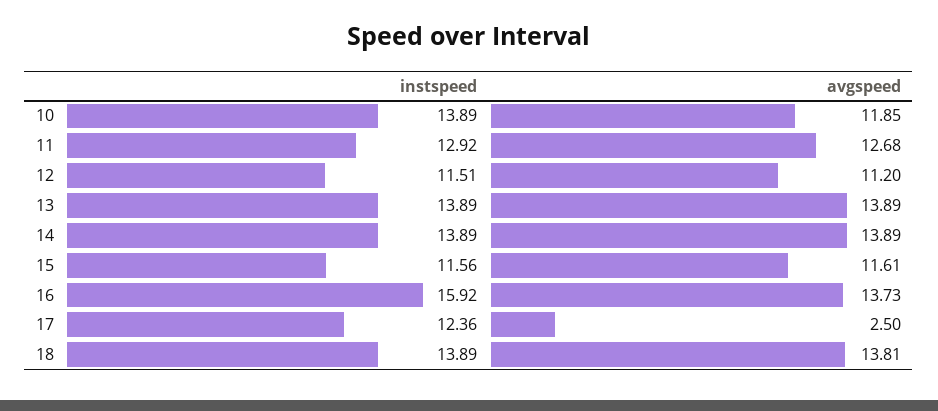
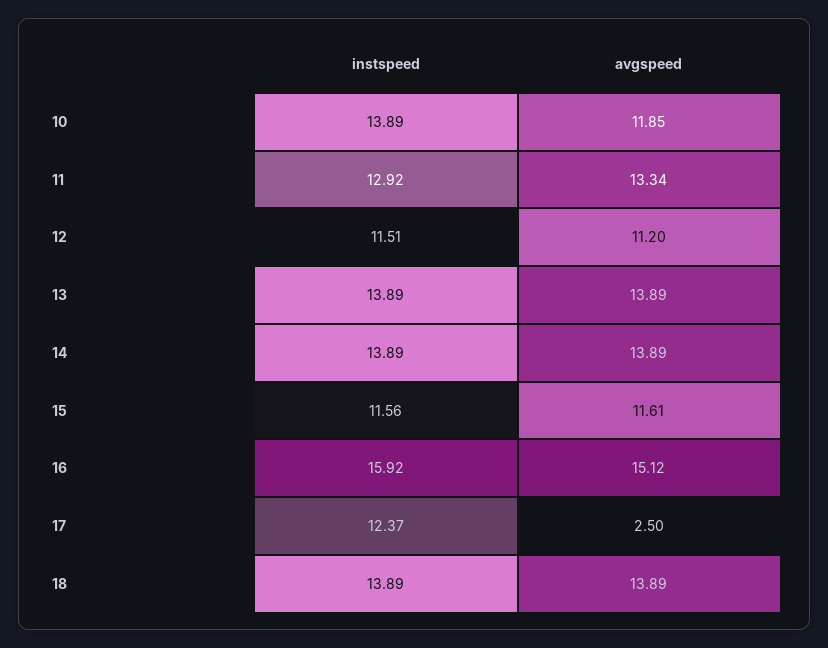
  {
    "instspeed": {
      "10": 13.89,
      "11": 12.92,
      "12": 11.51,
      "13": 13.89,
      "14": 13.89,
      "15": 11.56,
      "16": 15.92,
-     "17": 12.36,
+     "17": 12.37,
      "18": 13.89
    },
    "avgspeed": {
      "10": 11.85,
-     "11": 12.68,
+     "11": 13.34,
      "12": 11.2,
      "13": 13.89,
      "14": 13.89,
      "15": 11.61,
-     "16": 13.73,
+     "16": 15.12,
      "17": 2.5,
-     "18": 13.81
+     "18": 13.89
    }
  }

